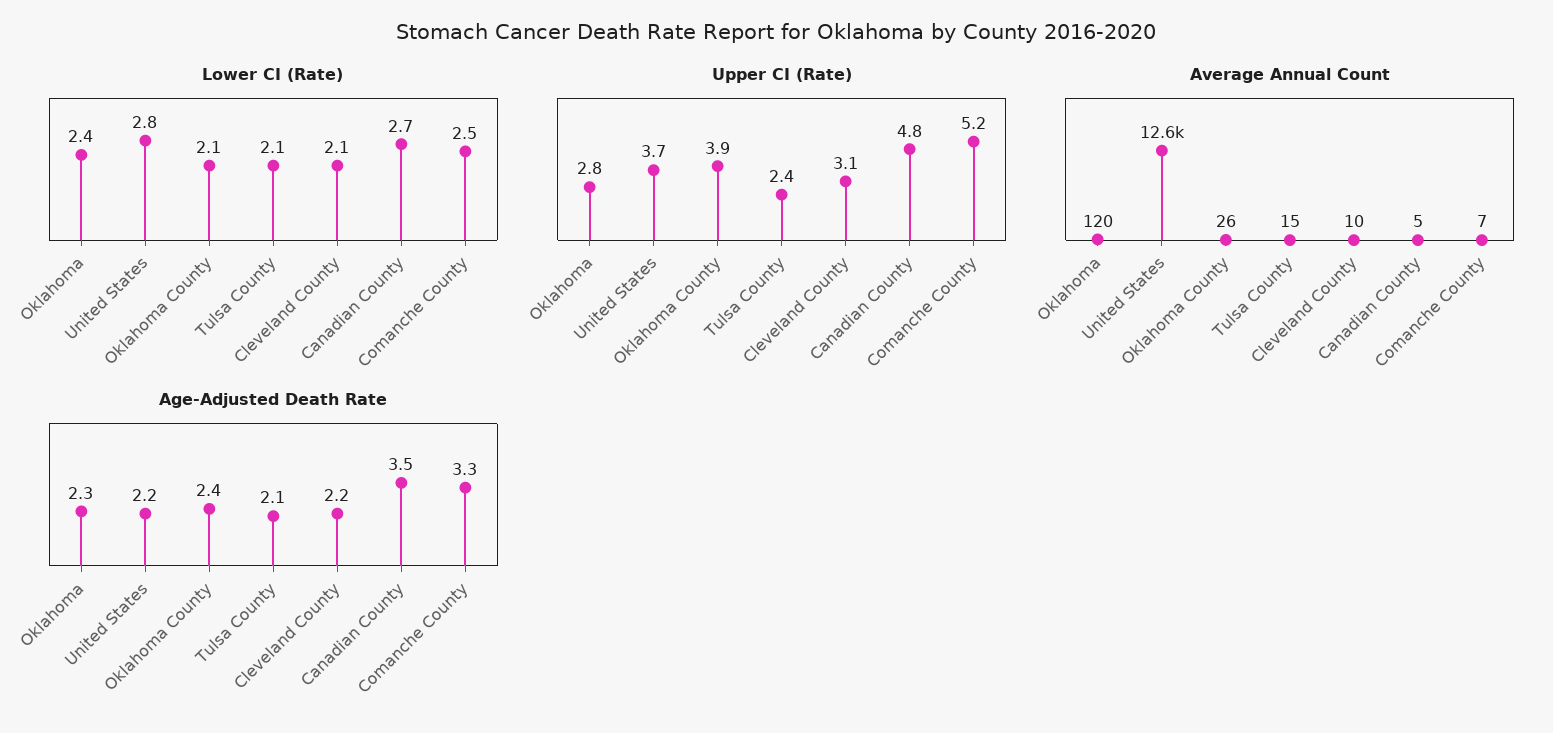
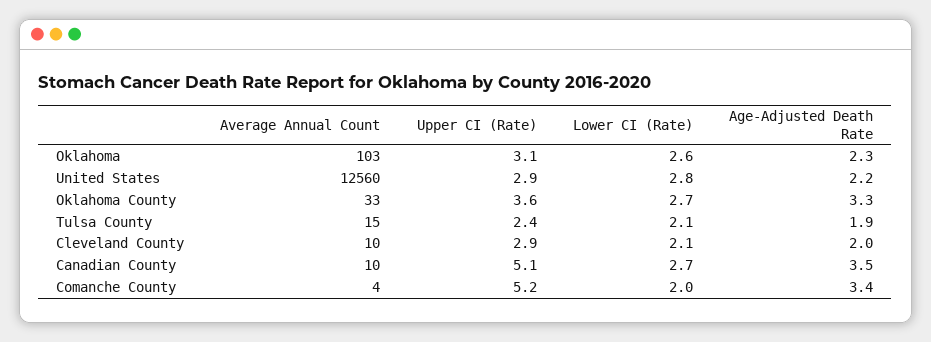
  {
    "Lower CI (Rate)": {
-     "Oklahoma": 2.4,
+     "Oklahoma": 2.6,
      "United States": 2.8,
-     "Oklahoma County": 2.1,
+     "Oklahoma County": 2.7,
      "Tulsa County": 2.1,
      "Cleveland County": 2.1,
      "Canadian County": 2.7,
-     "Comanche County": 2.5
+     "Comanche County": 2
    },
    "Upper CI (Rate)": {
-     "Oklahoma": 2.8,
+     "Oklahoma": 3.1,
-     "United States": 3.7,
+     "United States": 2.9,
-     "Oklahoma County": 3.9,
+     "Oklahoma County": 3.6,
      "Tulsa County": 2.4,
-     "Cleveland County": 3.1,
+     "Cleveland County": 2.9,
-     "Canadian County": 4.8,
+     "Canadian County": 5.1,
      "Comanche County": 5.2
    },
    "Average Annual Count": {
-     "Oklahoma": 120,
+     "Oklahoma": 103,
      "United States": 12560,
-     "Oklahoma County": 26,
+     "Oklahoma County": 33,
      "Tulsa County": 15,
      "Cleveland County": 10,
-     "Canadian County": 5,
+     "Canadian County": 10,
-     "Comanche County": 7
+     "Comanche County": 4
    },
    "Age-Adjusted Death Rate": {
      "Oklahoma": 2.3,
      "United States": 2.2,
-     "Oklahoma County": 2.4,
+     "Oklahoma County": 3.3,
-     "Tulsa County": 2.1,
+     "Tulsa County": 1.9,
-     "Cleveland County": 2.2,
+     "Cleveland County": 2,
      "Canadian County": 3.5,
-     "Comanche County": 3.3
+     "Comanche County": 3.4
    }
  }

